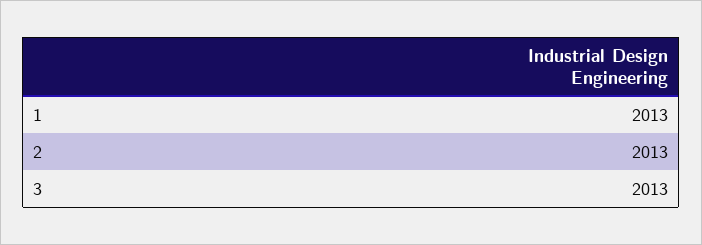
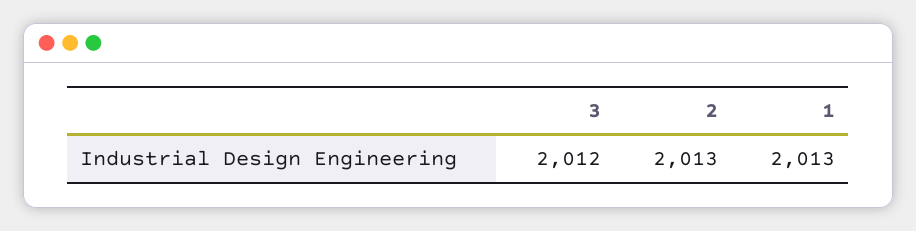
  {
    "1": 2013,
    "2": 2013,
-   "3": 2013
+   "3": 2012
  }

